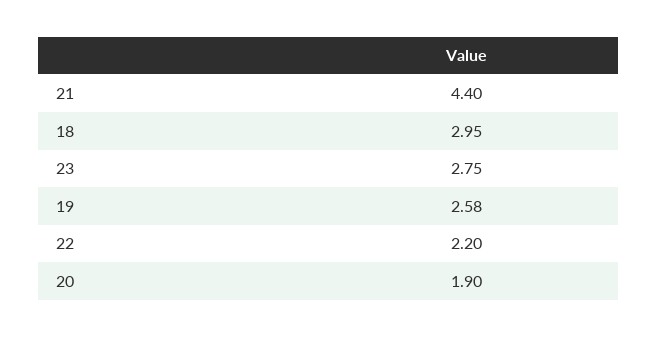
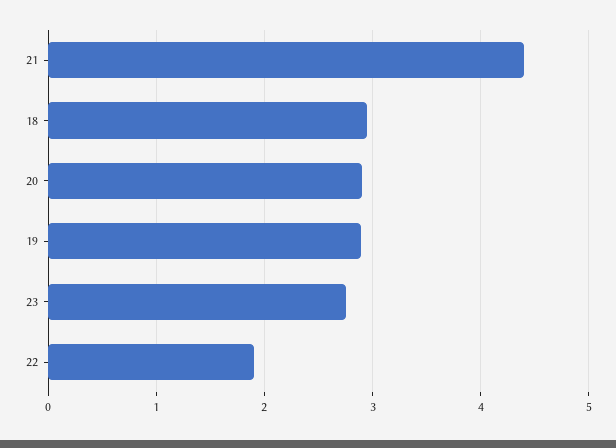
  {
    "21": 4.4,
    "18": 2.95,
    "23": 2.75,
-   "19": 2.58,
+   "19": 2.9,
-   "22": 2.2,
+   "22": 1.9,
-   "20": 1.9
+   "20": 2.9
  }

